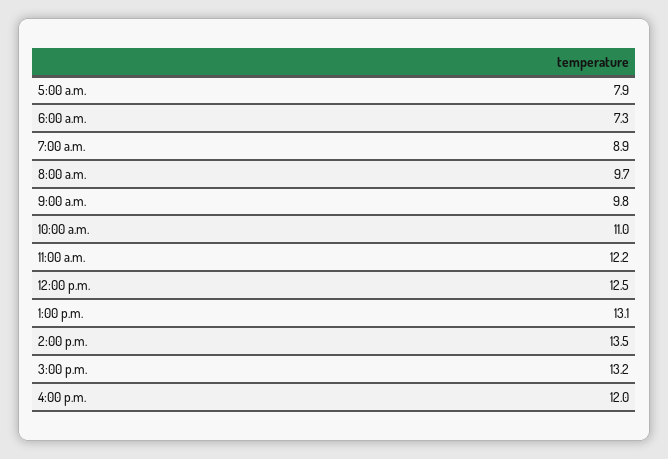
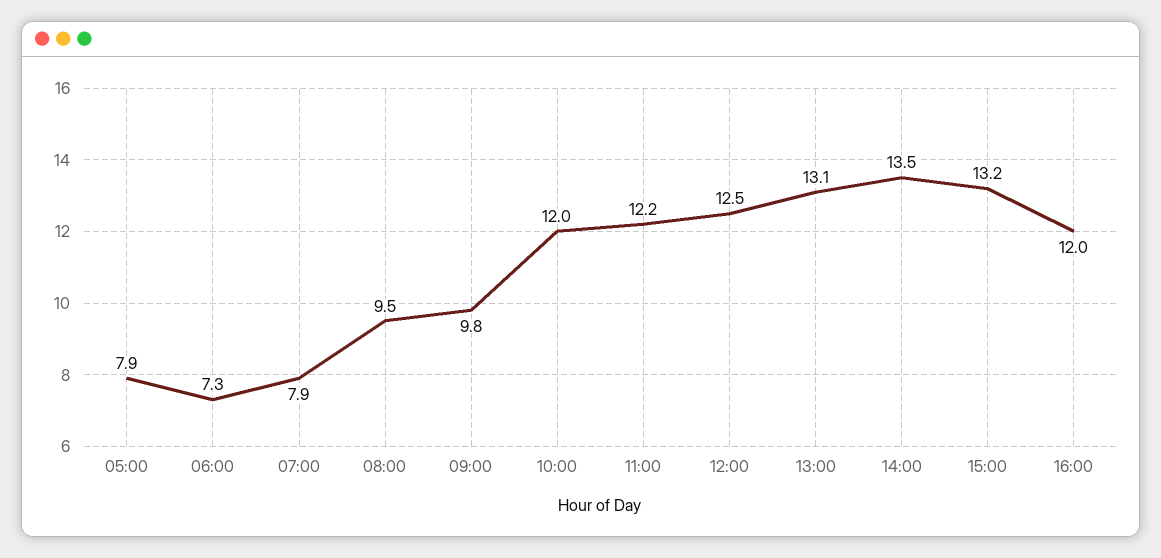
  {
    "5:00 a.m.": 7.9,
    "6:00 a.m.": 7.3,
-   "7:00 a.m.": 8.9,
+   "7:00 a.m.": 7.9,
-   "8:00 a.m.": 9.7,
+   "8:00 a.m.": 9.5,
    "9:00 a.m.": 9.8,
-   "10:00 a.m.": 11,
+   "10:00 a.m.": 12,
    "11:00 a.m.": 12.2,
    "12:00 p.m.": 12.5,
    "1:00 p.m.": 13.1,
    "2:00 p.m.": 13.5,
    "3:00 p.m.": 13.2,
    "4:00 p.m.": 12
  }

